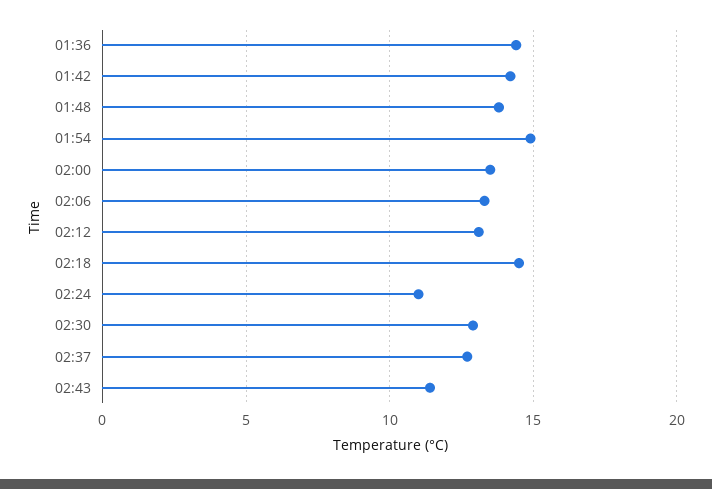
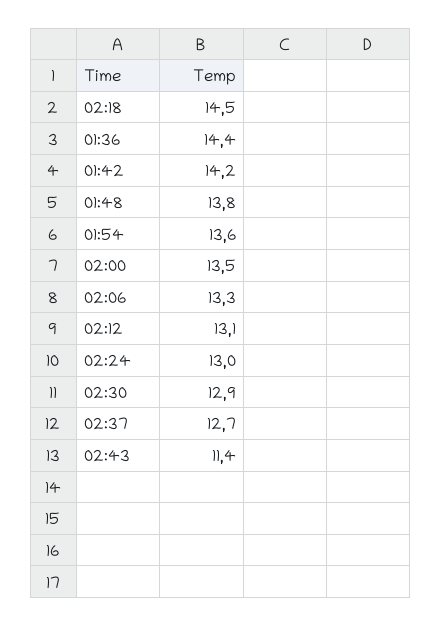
  {
    "01:36": 14.4,
    "01:42": 14.2,
    "01:48": 13.8,
-   "01:54": 15,
+   "01:54": 13.6,
    "02:00": 13.5,
    "02:06": 13.3,
    "02:12": 13.1,
    "02:18": 14.5,
-   "02:24": 11,
+   "02:24": 13,
    "02:30": 12.9,
    "02:37": 12.7,
    "02:43": 11.4
  }

